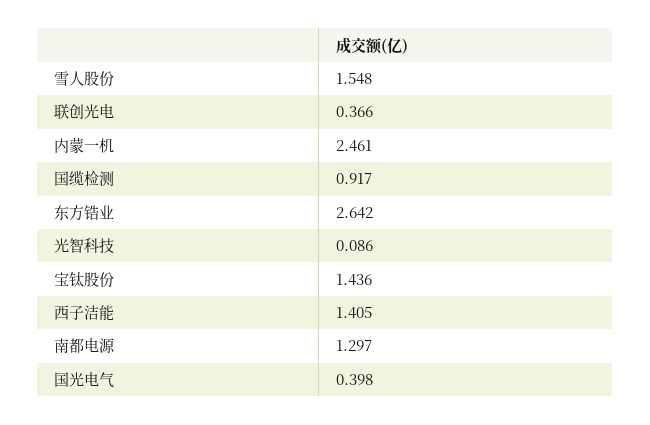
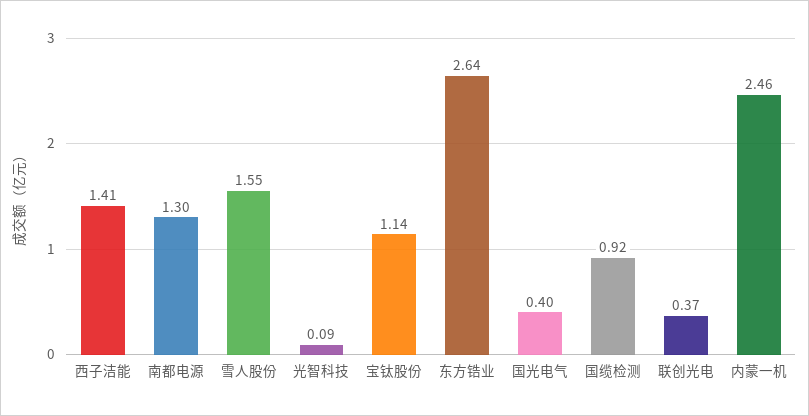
  {
    "雪人股份": 1.548,
    "联创光电": 0.366,
    "内蒙一机": 2.461,
    "国缆检测": 0.917,
    "东方锆业": 2.642,
    "光智科技": 0.086,
-   "宝钛股份": 1.436,
+   "宝钛股份": 1.14,
    "西子洁能": 1.405,
    "南都电源": 1.297,
    "国光电气": 0.398
  }

